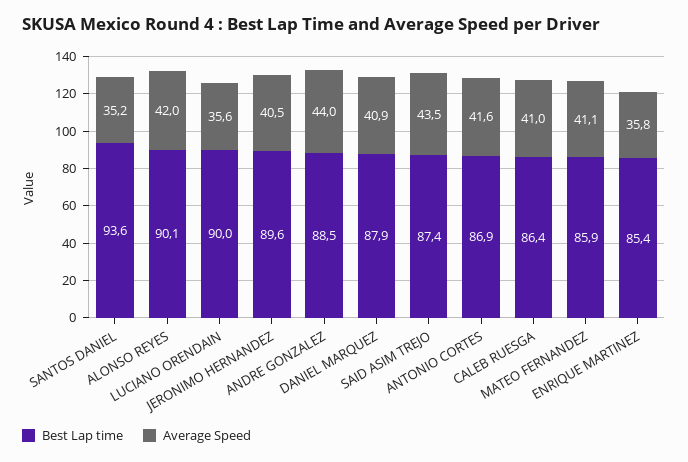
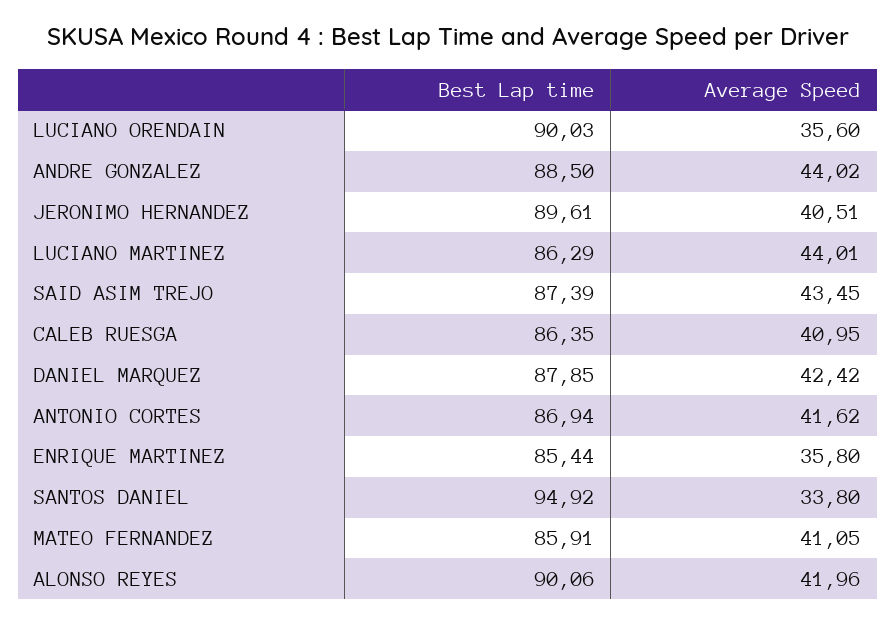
  {
    "Best Lap time": {
-     "SANTOS DANIEL": 93.6,
+     "SANTOS DANIEL": 94.92,
      "ALONSO REYES": 90.06,
      "LUCIANO ORENDAIN": 90.03,
      "JERONIMO HERNANDEZ": 89.61,
      "ANDRE GONZALEZ": 88.5,
      "DANIEL MARQUEZ": 87.85,
      "SAID ASIM TREJO": 87.39,
      "ANTONIO CORTES": 86.94,
      "CALEB RUESGA": 86.35,
      "MATEO FERNANDEZ": 85.91,
-     "ENRIQUE MARTINEZ": 85.44
+     "ENRIQUE MARTINEZ": 85.44,
+     "LUCIANO MARTINEZ": 86.29
    },
    "Average Speed": {
-     "SANTOS DANIEL": 35.2,
+     "SANTOS DANIEL": 33.8,
      "ALONSO REYES": 41.96,
      "LUCIANO ORENDAIN": 35.6,
      "JERONIMO HERNANDEZ": 40.51,
      "ANDRE GONZALEZ": 44.02,
-     "DANIEL MARQUEZ": 40.9,
+     "DANIEL MARQUEZ": 42.42,
      "SAID ASIM TREJO": 43.45,
      "ANTONIO CORTES": 41.62,
      "CALEB RUESGA": 40.95,
      "MATEO FERNANDEZ": 41.05,
-     "ENRIQUE MARTINEZ": 35.8
+     "ENRIQUE MARTINEZ": 35.8,
+     "LUCIANO MARTINEZ": 44.01
    }
  }

